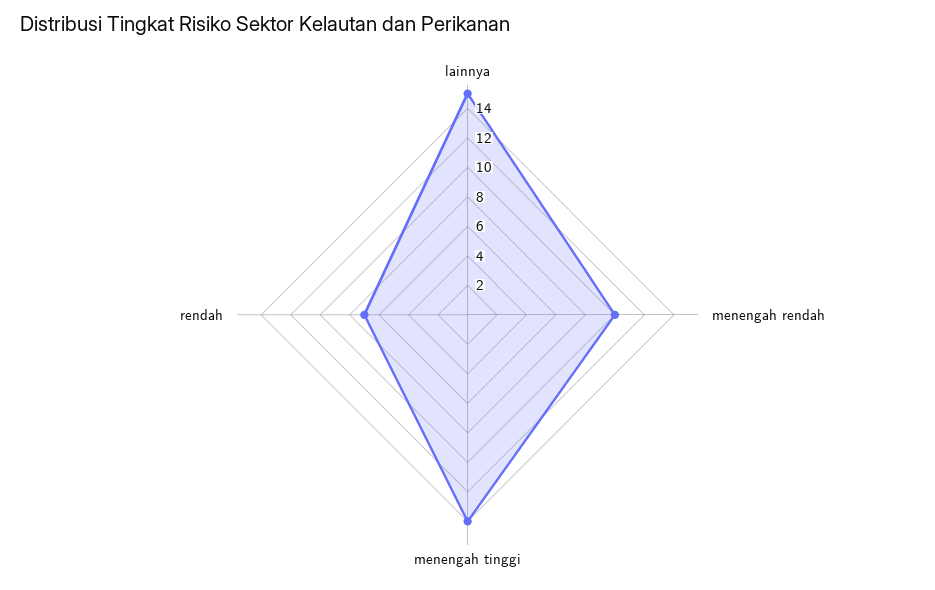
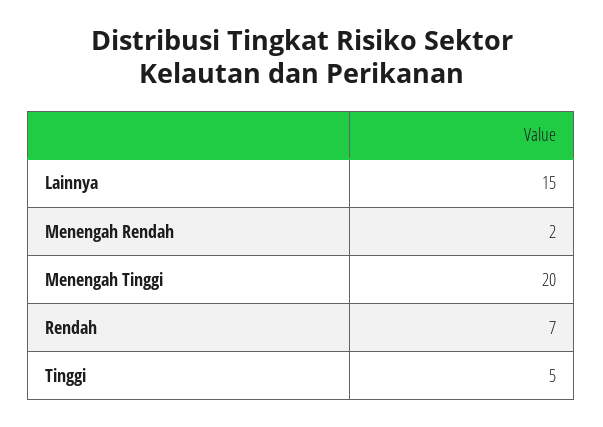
  {
    "lainnya": 15,
-   "menengah rendah": 10,
+   "menengah rendah": 2,
-   "menengah tinggi": 14,
+   "menengah tinggi": 20,
-   "rendah": 7
+   "rendah": 7,
+   "Tinggi": 5
  }

